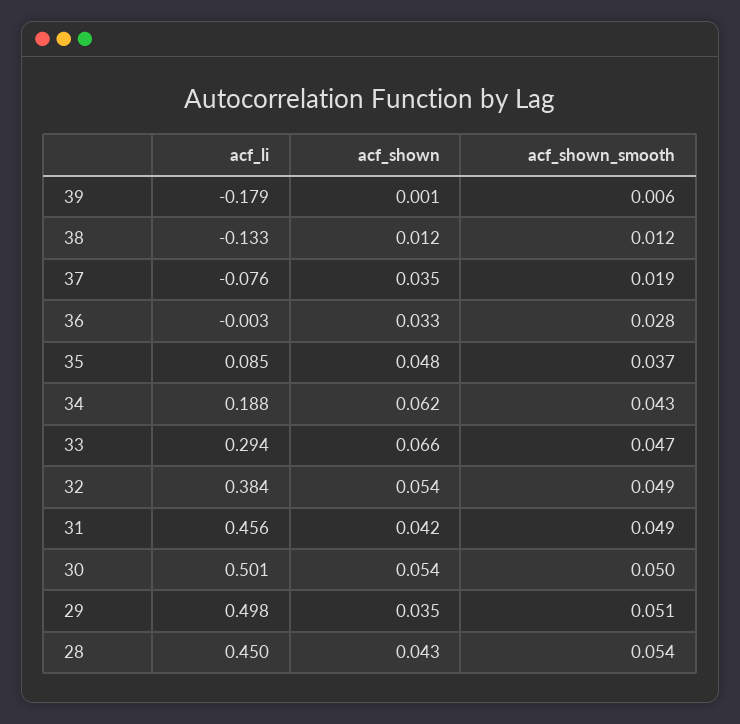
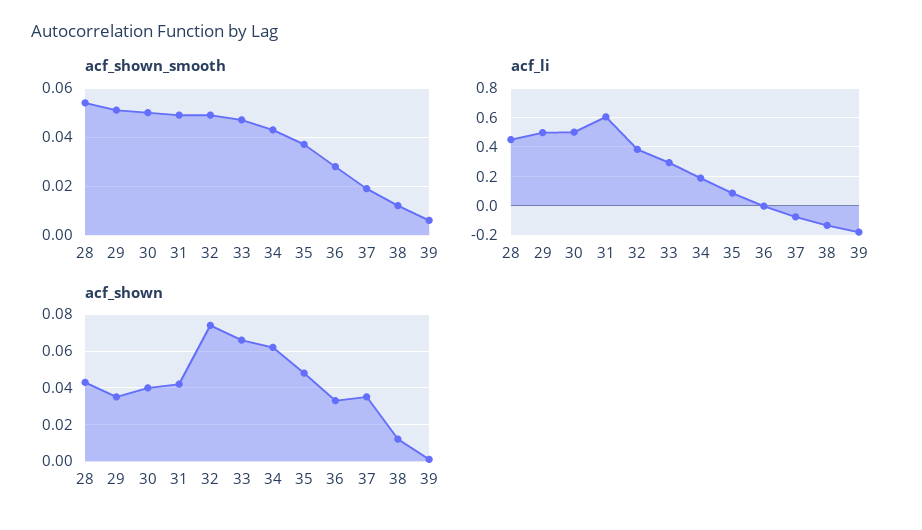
  {
    "acf_li": {
      "39": -0.179,
      "38": -0.133,
      "37": -0.076,
      "36": -0.003,
      "35": 0.085,
      "34": 0.188,
      "33": 0.294,
      "32": 0.384,
-     "31": 0.456,
+     "31": 0.6,
      "30": 0.501,
      "29": 0.498,
      "28": 0.45
    },
    "acf_shown": {
      "39": 0.001,
      "38": 0.012,
      "37": 0.035,
      "36": 0.033,
      "35": 0.048,
      "34": 0.062,
      "33": 0.066,
-     "32": 0.054,
+     "32": 0.075,
      "31": 0.042,
-     "30": 0.054,
+     "30": 0.04,
      "29": 0.035,
      "28": 0.043
    },
    "acf_shown_smooth": {
      "39": 0.006,
      "38": 0.012,
      "37": 0.019,
      "36": 0.028,
      "35": 0.037,
      "34": 0.043,
      "33": 0.047,
      "32": 0.049,
      "31": 0.049,
      "30": 0.05,
      "29": 0.051,
      "28": 0.054
    }
  }

